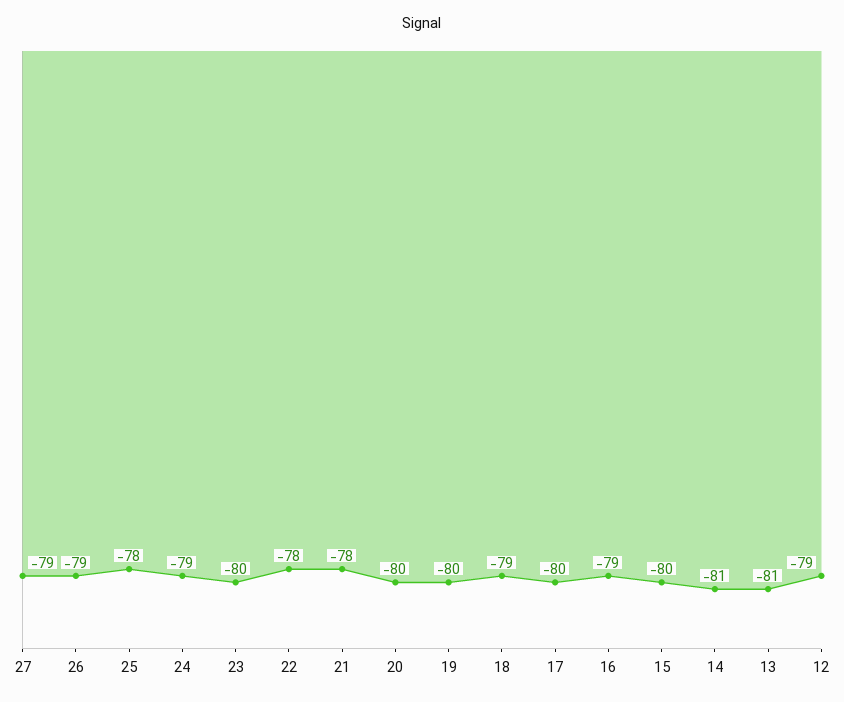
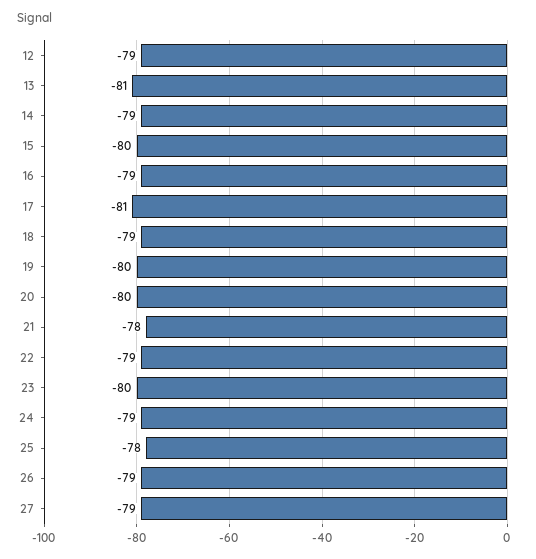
  {
    "27": -79,
    "26": -79,
    "25": -78,
    "24": -79,
    "23": -80,
-   "22": -78,
+   "22": -79,
    "21": -78,
    "20": -80,
    "19": -80,
    "18": -79,
-   "17": -80,
+   "17": -81,
    "16": -79,
    "15": -80,
-   "14": -81,
+   "14": -79,
    "13": -81,
    "12": -79
  }

